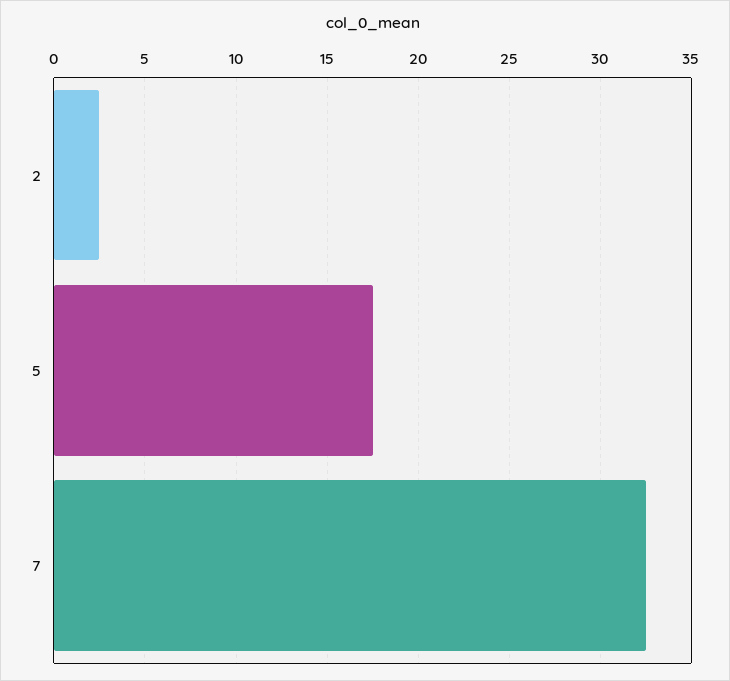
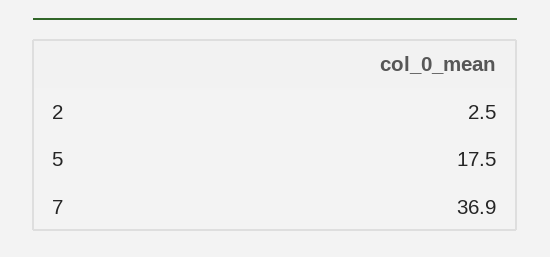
  {
    "2": 2.5,
    "5": 17.5,
-   "7": 32.5
+   "7": 36.9
  }

